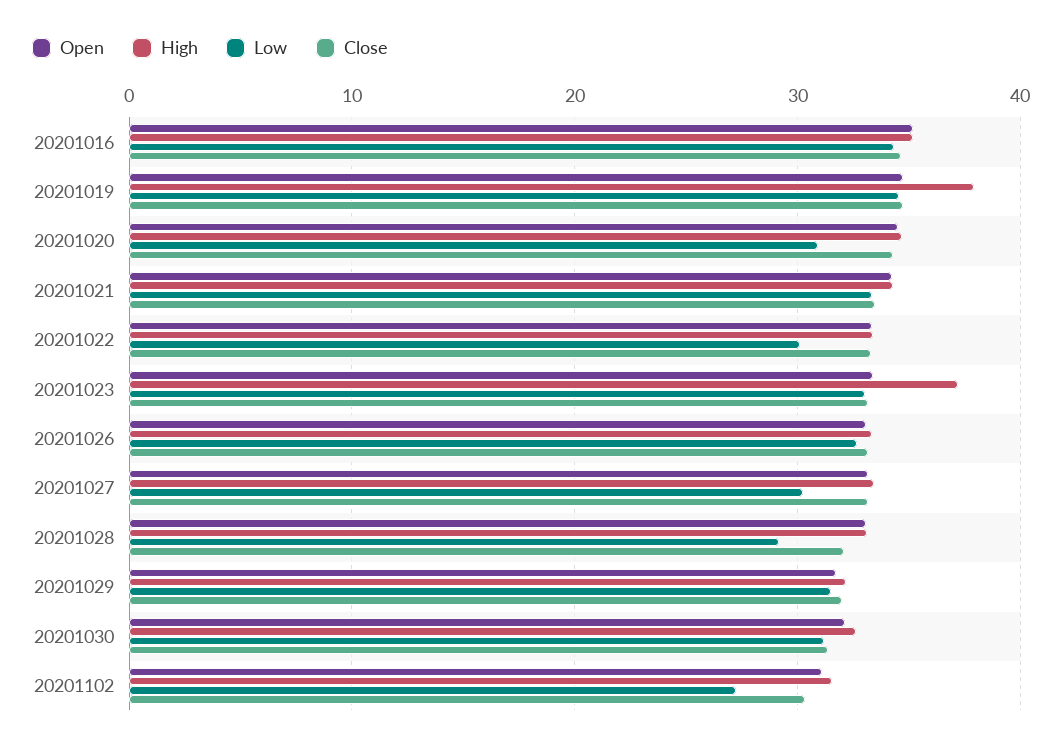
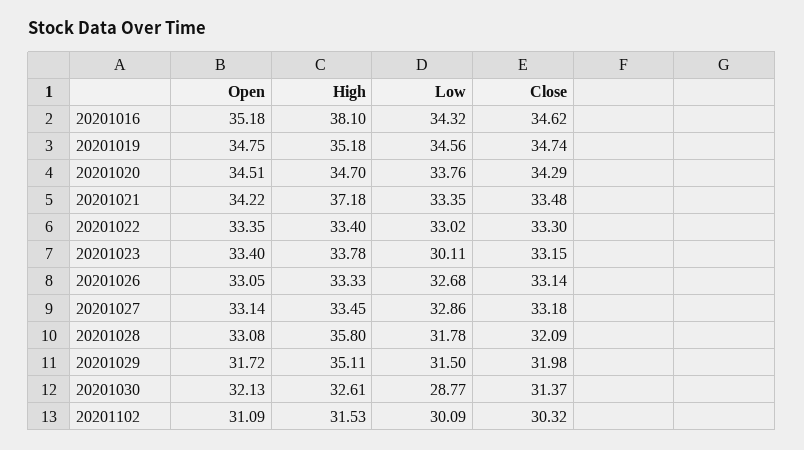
  {
    "Open": {
      "20201016": 35.18,
      "20201019": 34.75,
      "20201020": 34.51,
      "20201021": 34.22,
      "20201022": 33.35,
      "20201023": 33.4,
      "20201026": 33.05,
      "20201027": 33.14,
      "20201028": 33.08,
      "20201029": 31.72,
      "20201030": 32.13,
      "20201102": 31.09
    },
    "High": {
-     "20201016": 35,
+     "20201016": 38.1,
-     "20201019": 38,
+     "20201019": 35.18,
      "20201020": 34.7,
-     "20201021": 34,
+     "20201021": 37.18,
      "20201022": 33.4,
-     "20201023": 37,
+     "20201023": 33.78,
      "20201026": 33.33,
      "20201027": 33.45,
-     "20201028": 33,
+     "20201028": 35.8,
-     "20201029": 32,
+     "20201029": 35.11,
      "20201030": 32.61,
      "20201102": 31.53
    },
    "Low": {
      "20201016": 34.32,
      "20201019": 34.56,
-     "20201020": 31,
+     "20201020": 33.76,
      "20201021": 33.35,
-     "20201022": 30,
+     "20201022": 33.02,
-     "20201023": 33,
+     "20201023": 30.11,
      "20201026": 32.68,
-     "20201027": 30,
+     "20201027": 32.86,
-     "20201028": 29,
+     "20201028": 31.78,
      "20201029": 31.5,
-     "20201030": 31,
+     "20201030": 28.77,
-     "20201102": 27
+     "20201102": 30.09
    },
    "Close": {
      "20201016": 34.62,
      "20201019": 34.74,
      "20201020": 34.29,
      "20201021": 33.48,
      "20201022": 33.3,
      "20201023": 33.15,
      "20201026": 33.14,
      "20201027": 33.18,
      "20201028": 32.09,
      "20201029": 31.98,
      "20201030": 31.37,
      "20201102": 30.32
    }
  }

